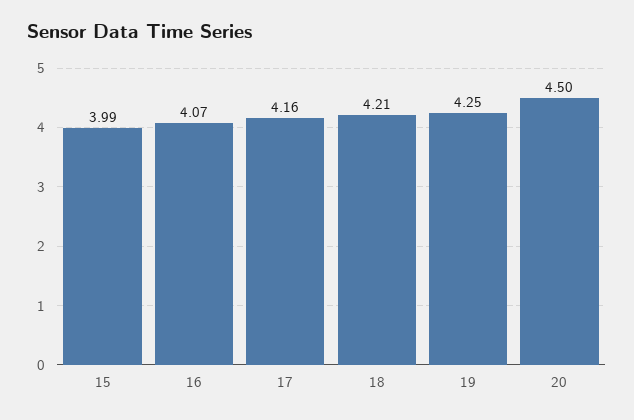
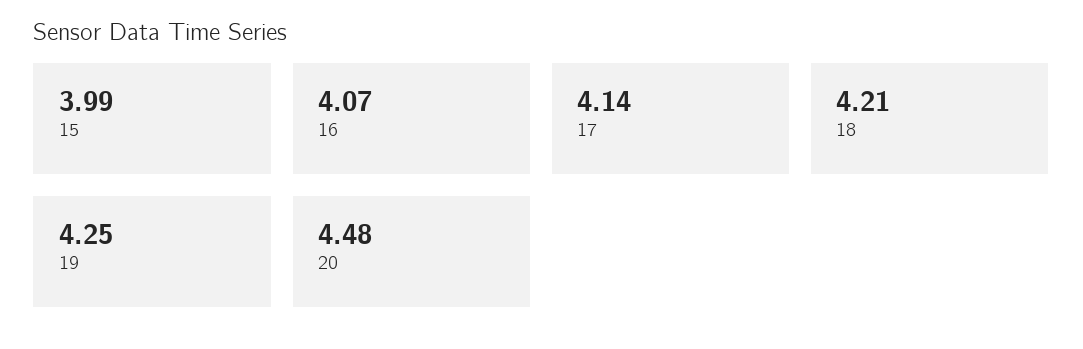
  {
    "15": 3.99,
    "16": 4.07,
-   "17": 4.16,
+   "17": 4.14,
    "18": 4.21,
    "19": 4.25,
-   "20": 4.5
+   "20": 4.48
  }

